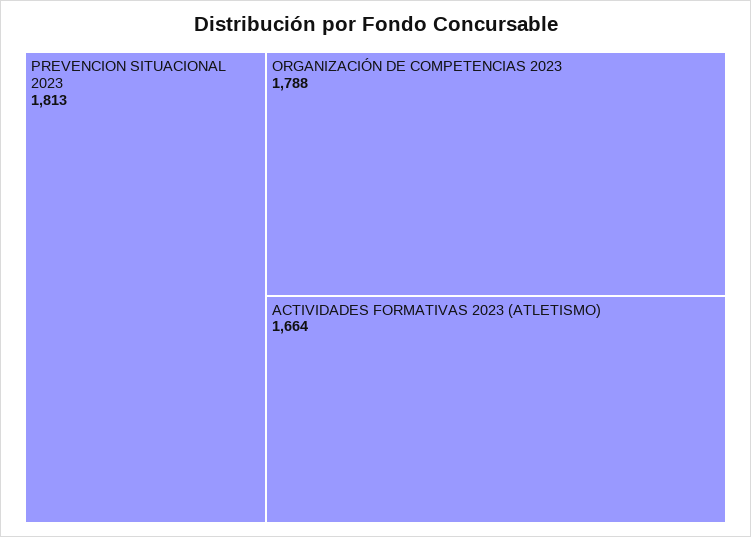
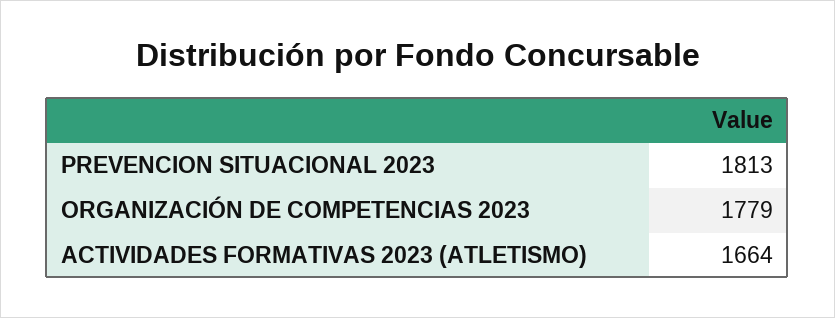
  {
    "PREVENCION SITUACIONAL 2023": 1813,
-   "ORGANIZACIÓN DE COMPETENCIAS 2023": 1788,
+   "ORGANIZACIÓN DE COMPETENCIAS 2023": 1779,
    "ACTIVIDADES FORMATIVAS 2023 (ATLETISMO)": 1664
  }

